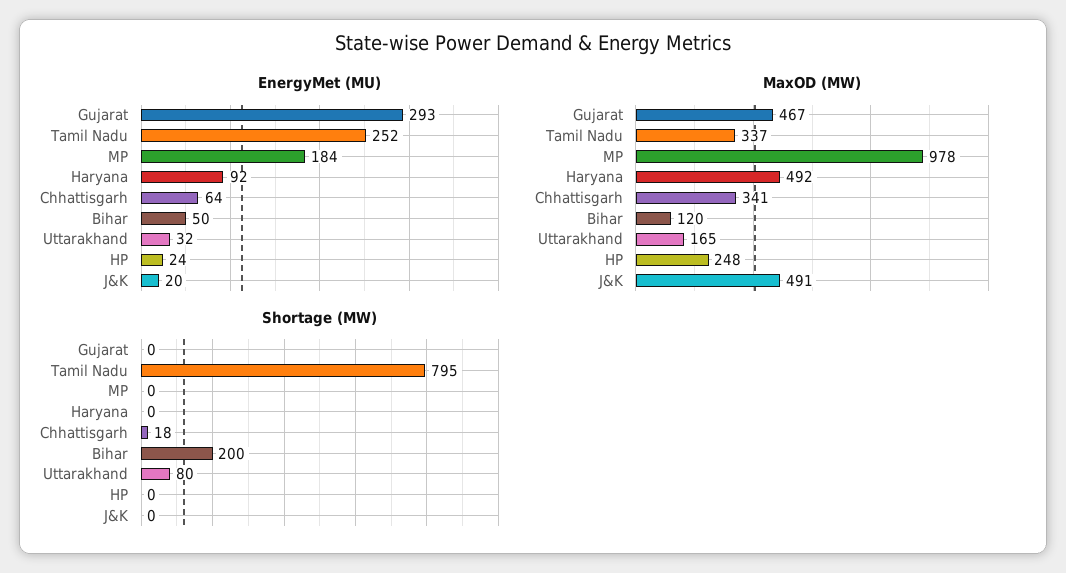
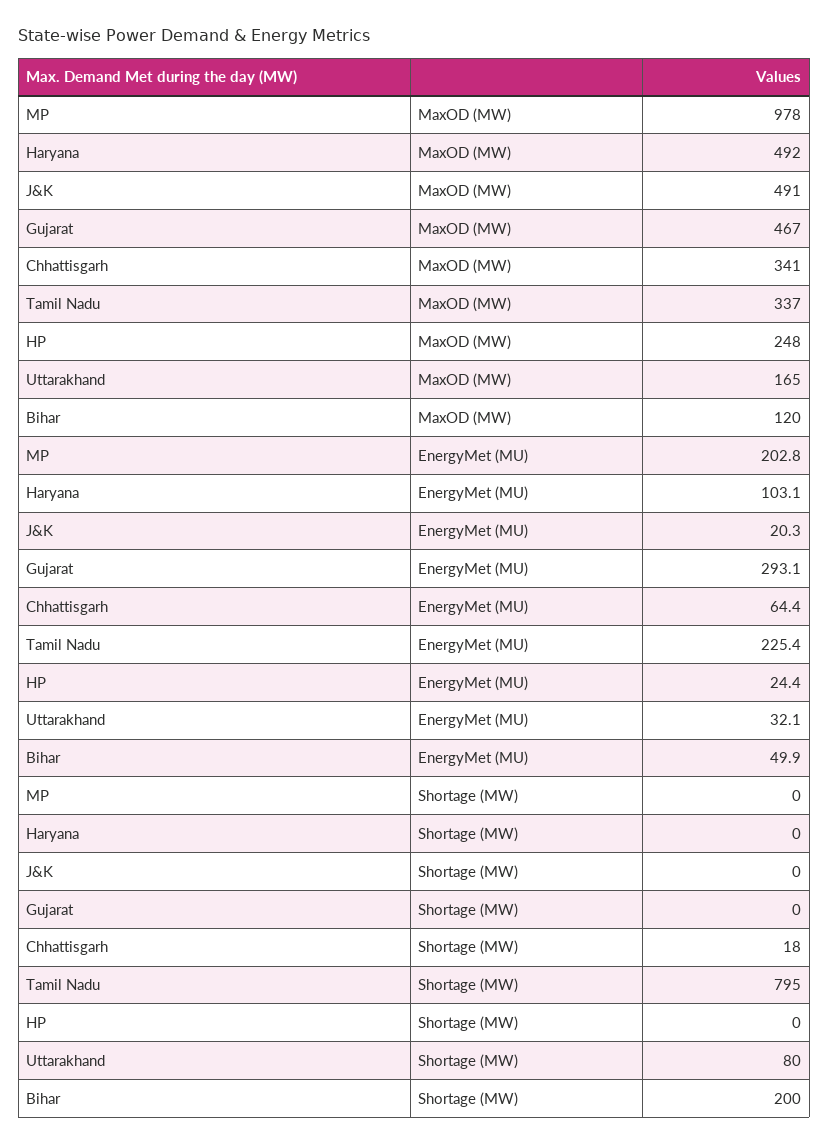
  {
    "EnergyMet (MU)": {
      "Gujarat": 293.1,
-     "Tamil Nadu": 252,
+     "Tamil Nadu": 225.4,
-     "MP": 184,
+     "MP": 202.8,
-     "Haryana": 92,
+     "Haryana": 103.1,
      "Chhattisgarh": 64.4,
      "Bihar": 49.9,
      "Uttarakhand": 32.1,
      "HP": 24.4,
      "J&K": 20.3
    },
    "MaxOD (MW)": {
      "Gujarat": 467,
      "Tamil Nadu": 337,
      "MP": 978,
      "Haryana": 492,
      "Chhattisgarh": 341,
      "Bihar": 120,
      "Uttarakhand": 165,
      "HP": 248,
      "J&K": 491
    },
    "Shortage (MW)": {
      "Gujarat": 0,
      "Tamil Nadu": 795,
      "MP": 0,
      "Haryana": 0,
      "Chhattisgarh": 18,
      "Bihar": 200,
      "Uttarakhand": 80,
      "HP": 0,
      "J&K": 0
    }
  }

